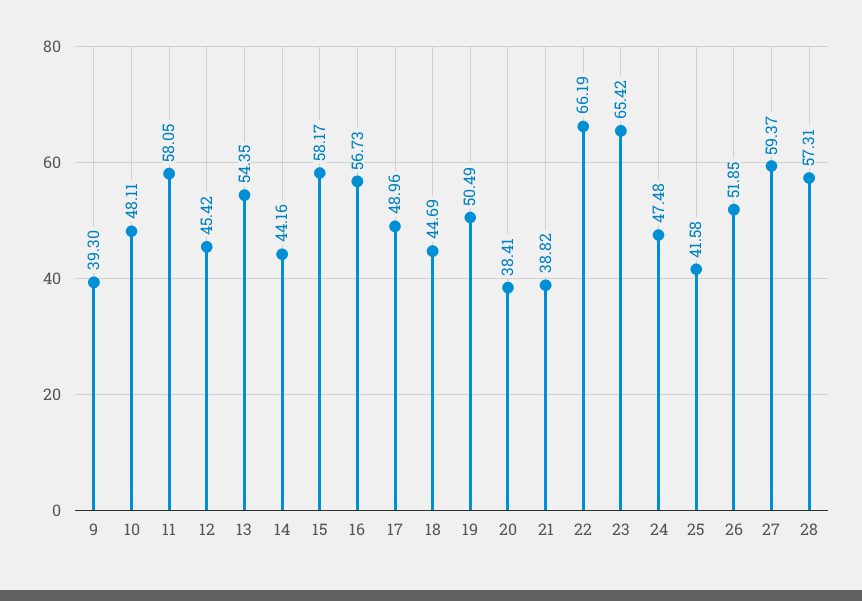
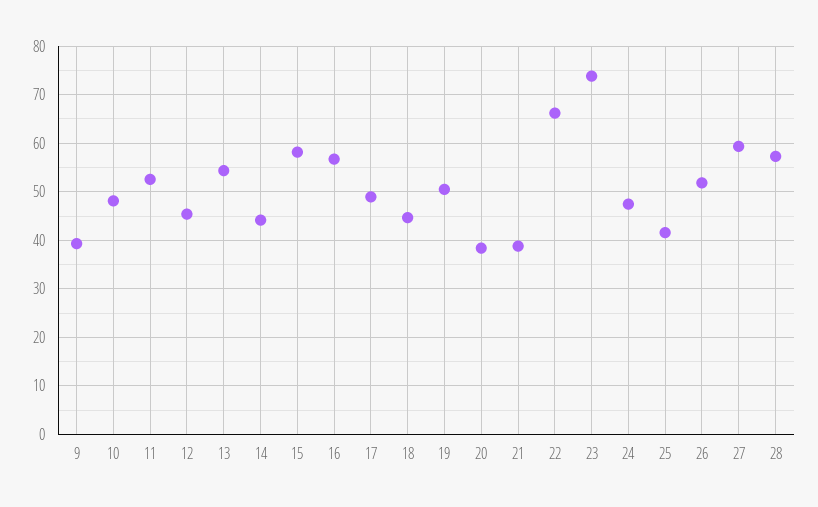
  {
    "9": 39.3,
    "10": 48.11,
-   "11": 58.05,
+   "11": 52,
    "12": 45.42,
    "13": 54.35,
    "14": 44.16,
    "15": 58.17,
    "16": 56.73,
    "17": 48.96,
    "18": 44.69,
    "19": 50.49,
    "20": 38.41,
    "21": 38.82,
    "22": 66.19,
-   "23": 65.42,
+   "23": 74,
    "24": 47.48,
    "25": 41.58,
    "26": 51.85,
    "27": 59.37,
    "28": 57.31
  }

